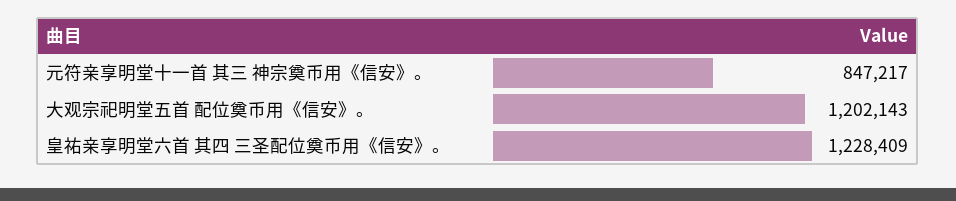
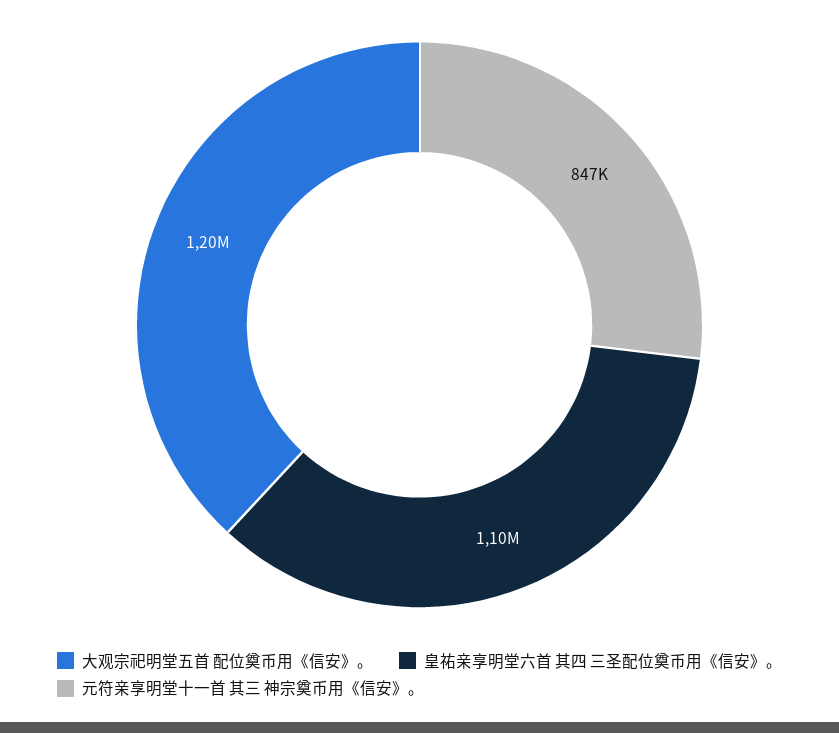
  {
    "元符亲享明堂十一首 其三 神宗奠币用《信安》。": 847217,
    "大观宗祀明堂五首 配位奠币用《信安》。": 1202143,
-   "皇祐亲享明堂六首 其四 三圣配位奠币用《信安》。": 1228409
+   "皇祐亲享明堂六首 其四 三圣配位奠币用《信安》。": 1100000
  }

